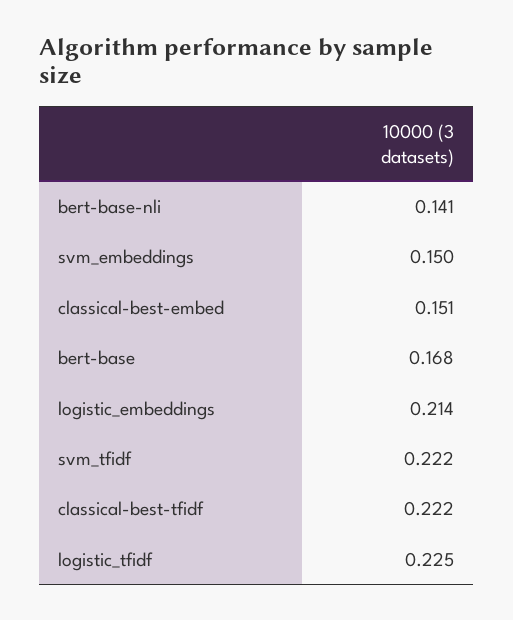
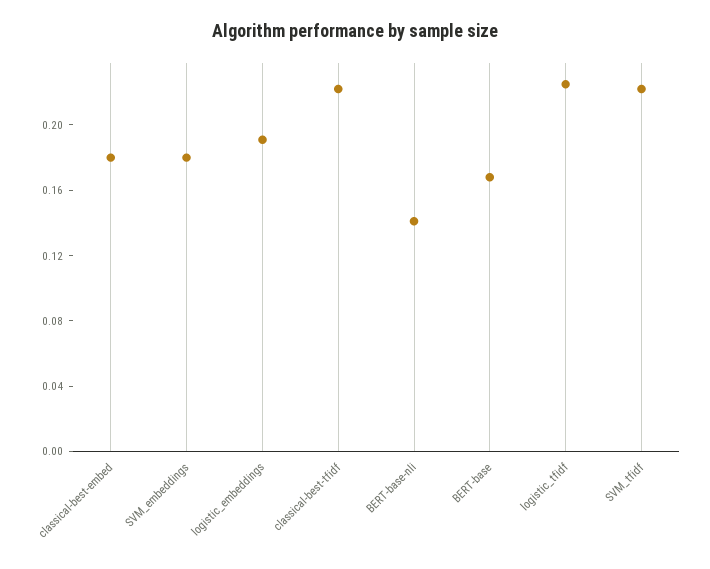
  {
    "bert-base-nli": 0.141,
-   "svm_embeddings": 0.15,
+   "svm_embeddings": 0.18,
-   "classical-best-embed": 0.151,
+   "classical-best-embed": 0.18,
    "bert-base": 0.168,
-   "logistic_embeddings": 0.214,
+   "logistic_embeddings": 0.19,
    "svm_tfidf": 0.222,
    "classical-best-tfidf": 0.222,
    "logistic_tfidf": 0.225
  }

